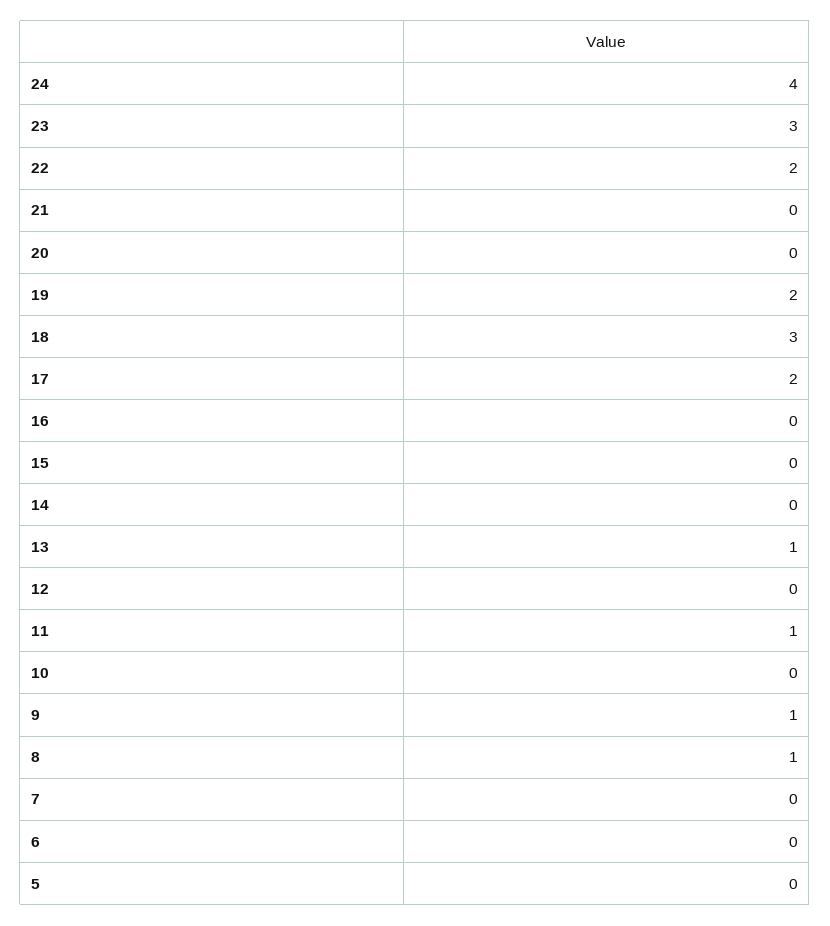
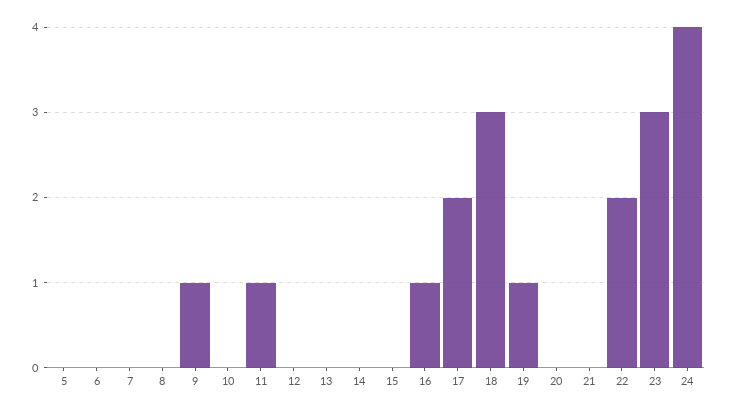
  {
    "24": 4,
    "23": 3,
    "22": 2,
    "21": 0,
    "20": 0,
-   "19": 2,
+   "19": 1,
    "18": 3,
    "17": 2,
-   "16": 0,
+   "16": 1,
    "15": 0,
    "14": 0,
-   "13": 1,
+   "13": 0,
    "12": 0,
    "11": 1,
    "10": 0,
    "9": 1,
-   "8": 1,
+   "8": 0,
    "7": 0,
    "6": 0,
    "5": 0
  }

